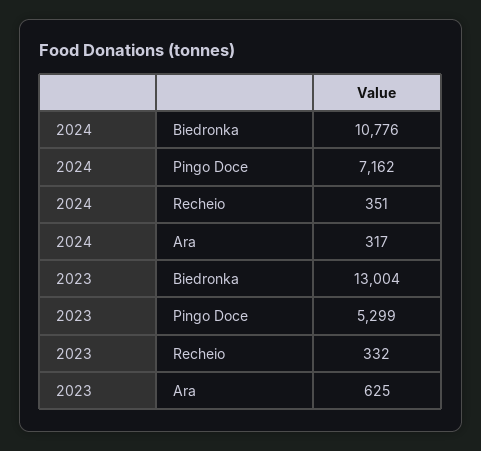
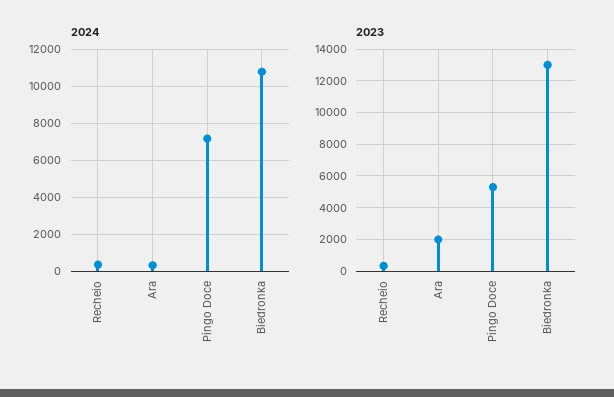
  {
    "2024": {
      "Biedronka": 10776,
      "Pingo Doce": 7162,
      "Recheio": 351,
      "Ara": 317
    },
    "2023": {
      "Biedronka": 13004,
      "Pingo Doce": 5299,
      "Recheio": 332,
-     "Ara": 625
+     "Ara": 2000
    }
  }

